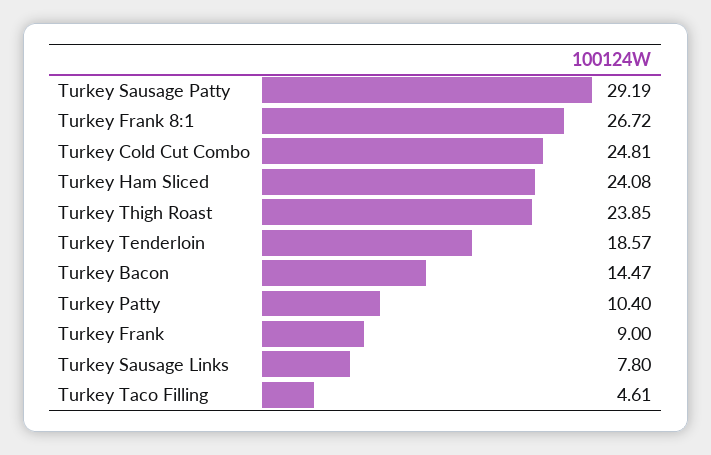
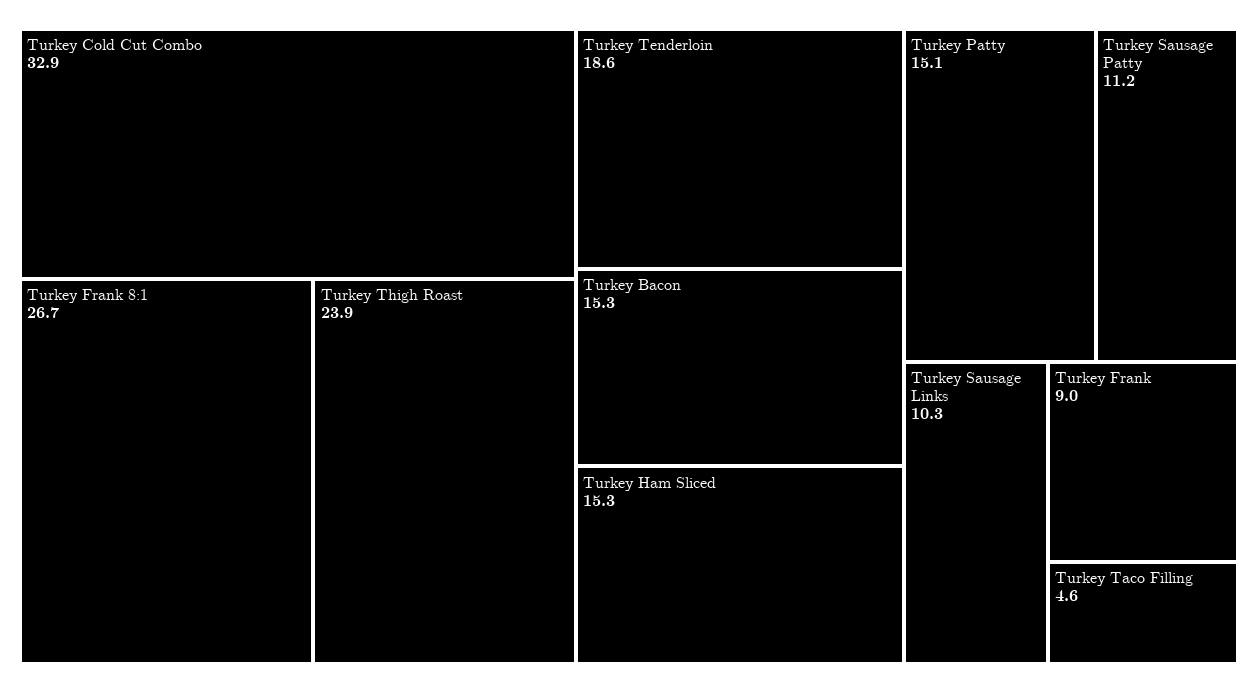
  {
-   "Turkey Sausage Patty": 29.19,
+   "Turkey Sausage Patty": 11.2,
    "Turkey Frank 8:1": 26.72,
-   "Turkey Cold Cut Combo": 24.81,
+   "Turkey Cold Cut Combo": 32.9,
-   "Turkey Ham Sliced": 24.08,
+   "Turkey Ham Sliced": 15.3,
    "Turkey Thigh Roast": 23.85,
    "Turkey Tenderloin": 18.57,
-   "Turkey Bacon": 14.47,
+   "Turkey Bacon": 15.3,
-   "Turkey Patty": 10.4,
+   "Turkey Patty": 15.1,
    "Turkey Frank": 9,
-   "Turkey Sausage Links": 7.8,
+   "Turkey Sausage Links": 10.3,
    "Turkey Taco Filling": 4.61
  }

